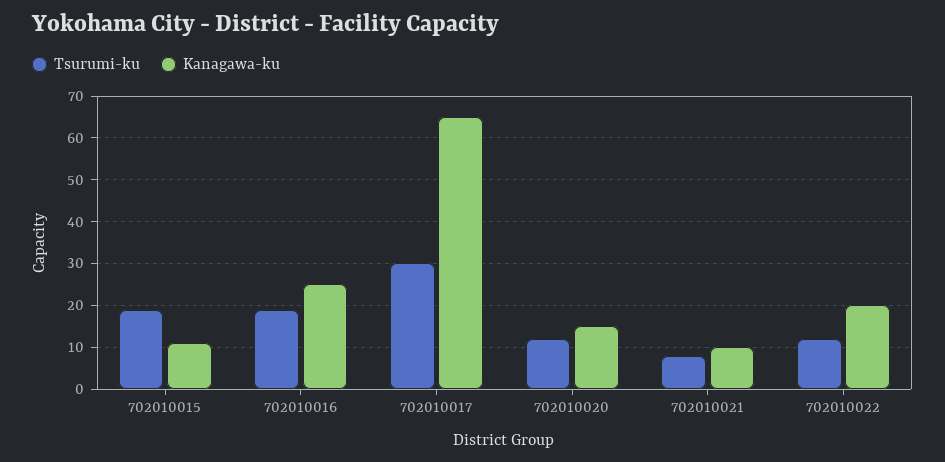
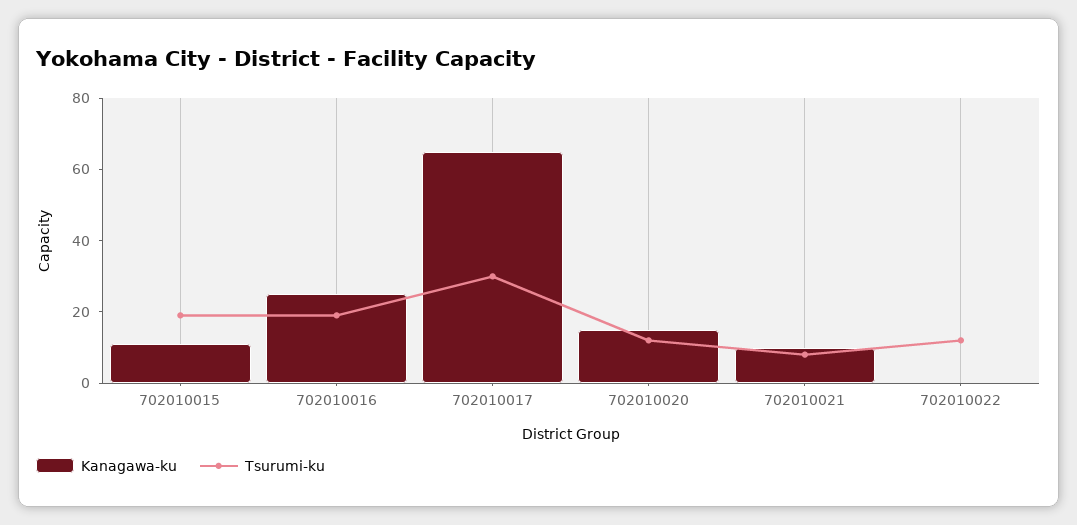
  {
    "Tsurumi-ku": {
      "702010015": 20,
      "702010016": 20,
      "702010017": 30,
      "702010020": 10,
      "702010021": 10,
      "702010022": 10
    },
    "Kanagawa-ku": {
      "702010015": 10,
      "702010016": 25,
      "702010017": 65,
      "702010020": 15,
      "702010021": 10,
-     "702010022": 20
+     "702010022": 0
    }
  }

